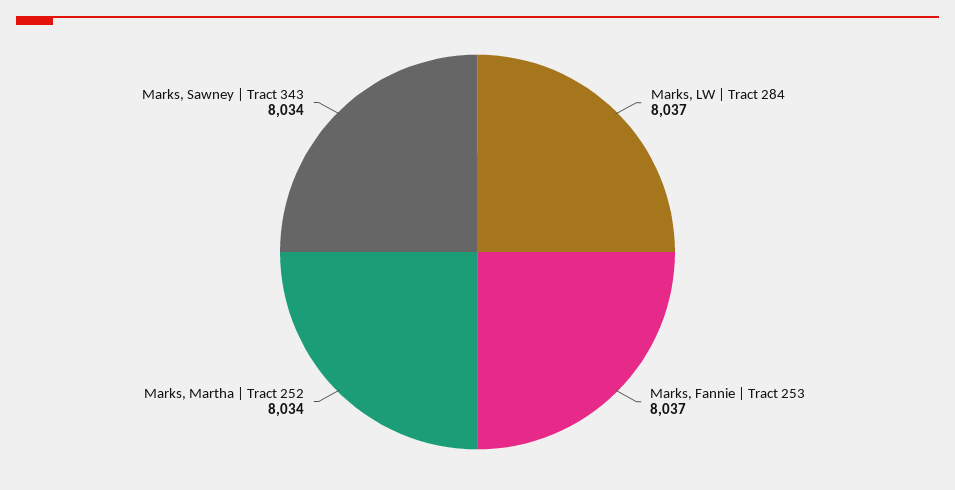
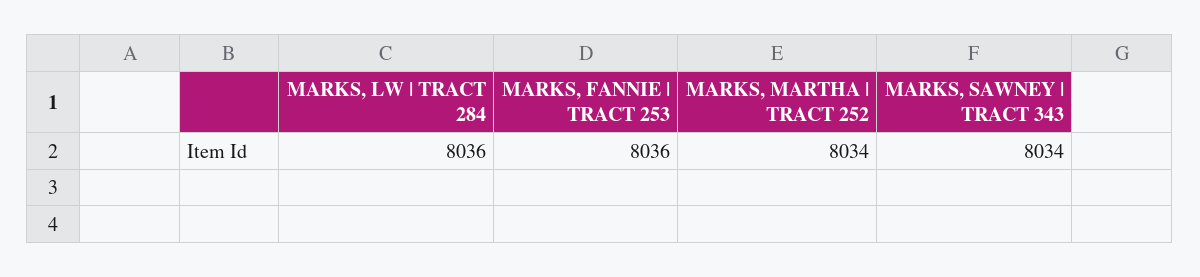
  {
-   "Marks, LW | Tract 284": 8037,
+   "Marks, LW | Tract 284": 8036,
-   "Marks, Fannie | Tract 253": 8037,
+   "Marks, Fannie | Tract 253": 8036,
    "Marks, Martha | Tract 252": 8034,
    "Marks, Sawney | Tract 343": 8034
  }

